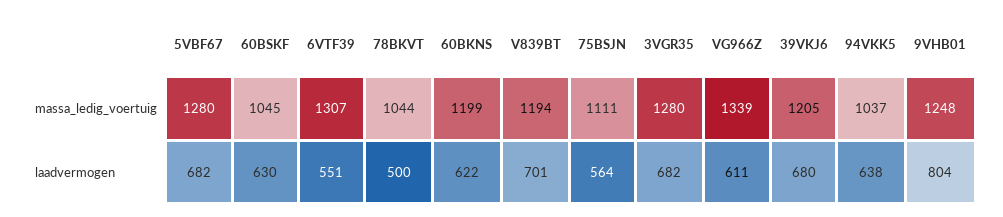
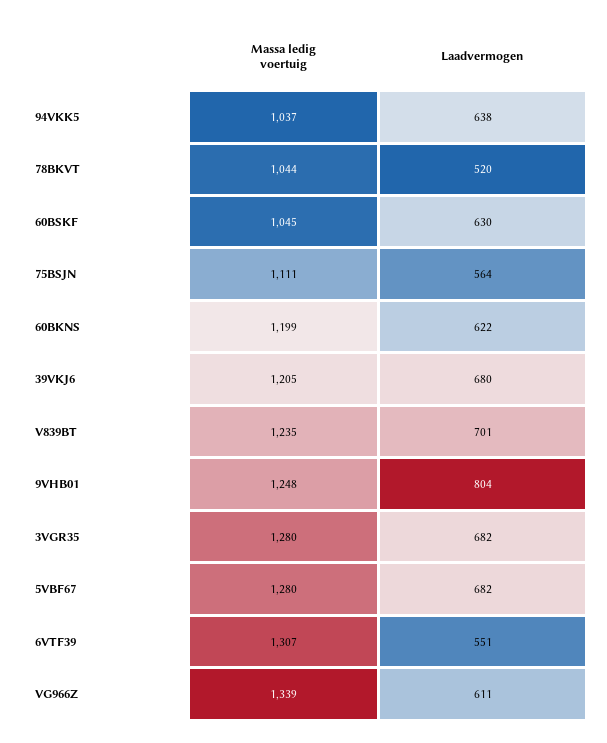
  {
    "5VBF67": {
      "massa_ledig_voertuig": 1280,
      "laadvermogen": 682
    },
    "60BSKF": {
      "massa_ledig_voertuig": 1045,
      "laadvermogen": 630
    },
    "6VTF39": {
      "massa_ledig_voertuig": 1307,
      "laadvermogen": 551
    },
    "78BKVT": {
      "massa_ledig_voertuig": 1044,
-     "laadvermogen": 500
+     "laadvermogen": 520
    },
    "60BKNS": {
      "massa_ledig_voertuig": 1199,
      "laadvermogen": 622
    },
    "V839BT": {
-     "massa_ledig_voertuig": 1194,
+     "massa_ledig_voertuig": 1235,
      "laadvermogen": 701
    },
    "75BSJN": {
      "massa_ledig_voertuig": 1111,
      "laadvermogen": 564
    },
    "3VGR35": {
      "massa_ledig_voertuig": 1280,
      "laadvermogen": 682
    },
    "VG966Z": {
      "massa_ledig_voertuig": 1339,
      "laadvermogen": 611
    },
    "39VKJ6": {
      "massa_ledig_voertuig": 1205,
      "laadvermogen": 680
    },
    "94VKK5": {
      "massa_ledig_voertuig": 1037,
      "laadvermogen": 638
    },
    "9VHB01": {
      "massa_ledig_voertuig": 1248,
      "laadvermogen": 804
    }
  }

